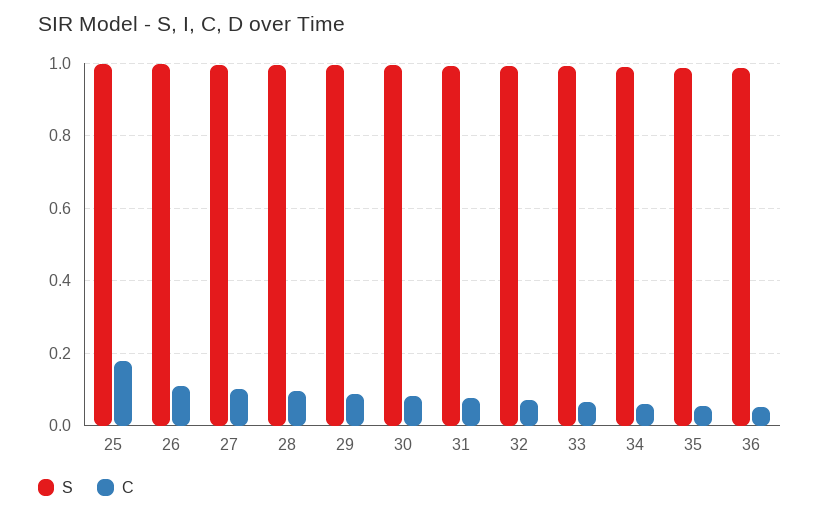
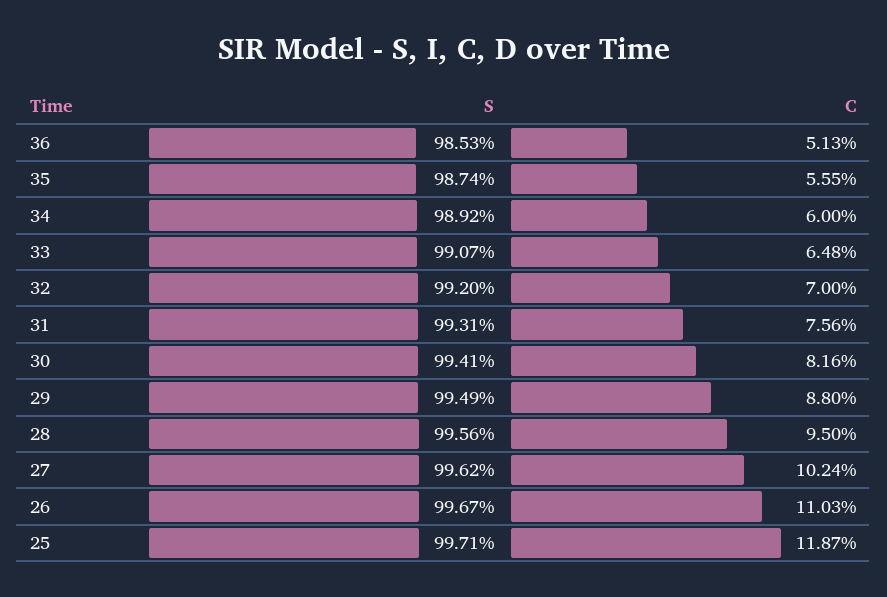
  {
    "S": {
      "25": 0.9971,
      "26": 0.9967,
      "27": 0.9962,
      "28": 0.9956,
      "29": 0.9949,
      "30": 0.9941,
      "31": 0.9931,
      "32": 0.992,
      "33": 0.9907,
      "34": 0.9892,
      "35": 0.9874,
      "36": 0.9853
    },
    "C": {
-     "25": 0.18,
+     "25": 0.1187,
      "26": 0.1103,
      "27": 0.1024,
      "28": 0.095,
      "29": 0.088,
      "30": 0.0816,
      "31": 0.0756,
      "32": 0.07,
      "33": 0.0648,
      "34": 0.06,
      "35": 0.0555,
      "36": 0.0513
    }
  }

